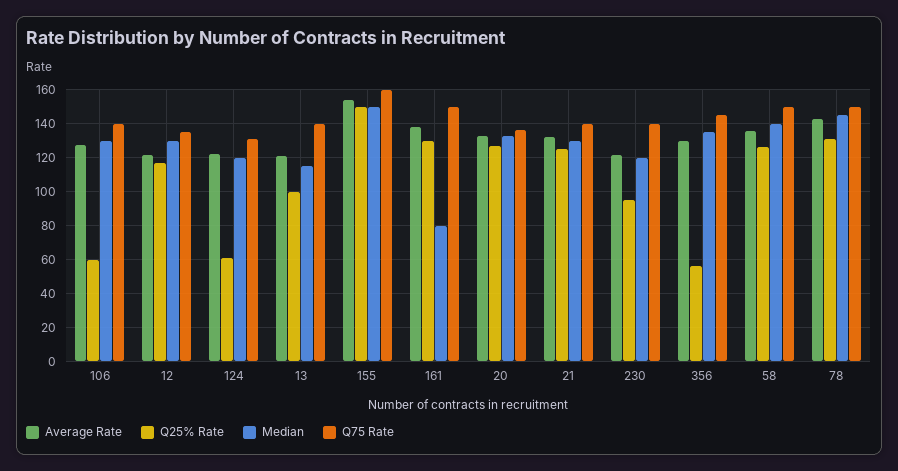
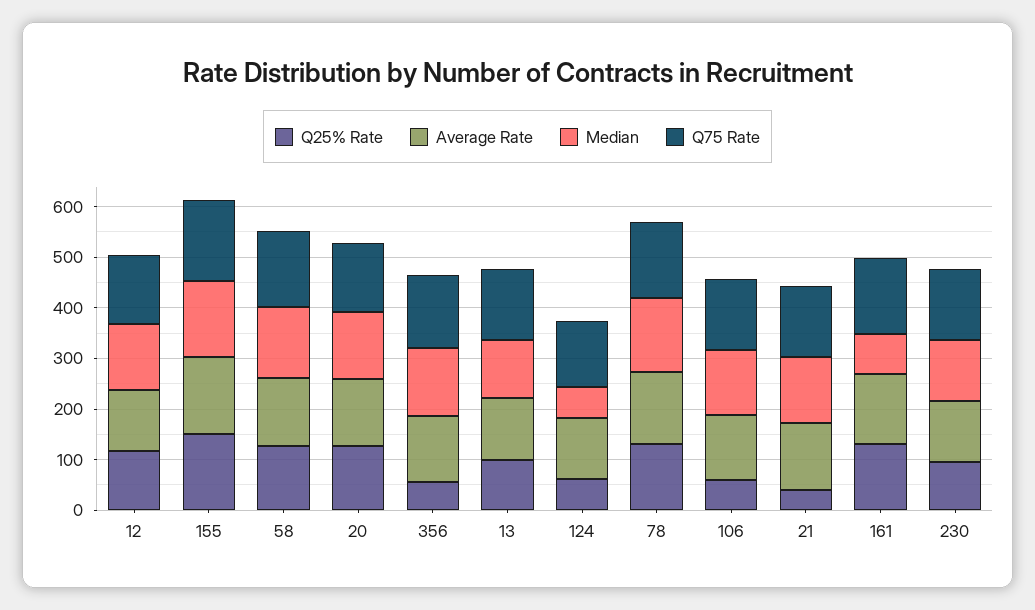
  {
    "Average Rate": {
      "106": 130,
      "12": 120,
      "124": 120,
      "13": 120,
      "155": 155,
      "161": 140,
      "20": 135,
      "21": 130,
      "230": 120,
      "356": 130,
      "58": 135,
      "78": 145
    },
    "Q25% Rate": {
      "106": 60,
      "12": 115,
      "124": 60,
      "13": 100,
      "155": 150,
      "161": 130,
      "20": 125,
-     "21": 125,
+     "21": 40,
      "230": 95,
      "356": 55,
      "58": 125,
      "78": 130
    },
    "Median": {
      "106": 130,
      "12": 130,
-     "124": 120,
+     "124": 60,
      "13": 115,
      "155": 150,
      "161": 80,
      "20": 135,
      "21": 130,
      "230": 120,
      "356": 135,
      "58": 140,
      "78": 145
    },
    "Q75 Rate": {
      "106": 140,
      "12": 135,
      "124": 130,
      "13": 140,
      "155": 160,
      "161": 150,
      "20": 135,
      "21": 140,
      "230": 140,
      "356": 145,
      "58": 150,
      "78": 150
    }
  }

